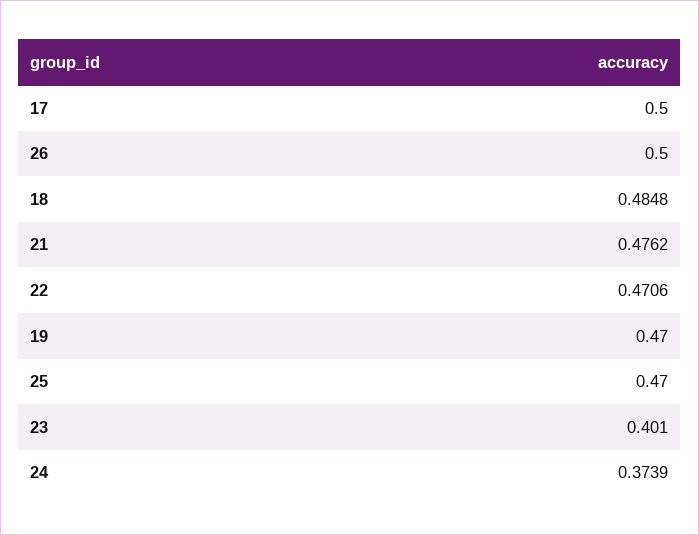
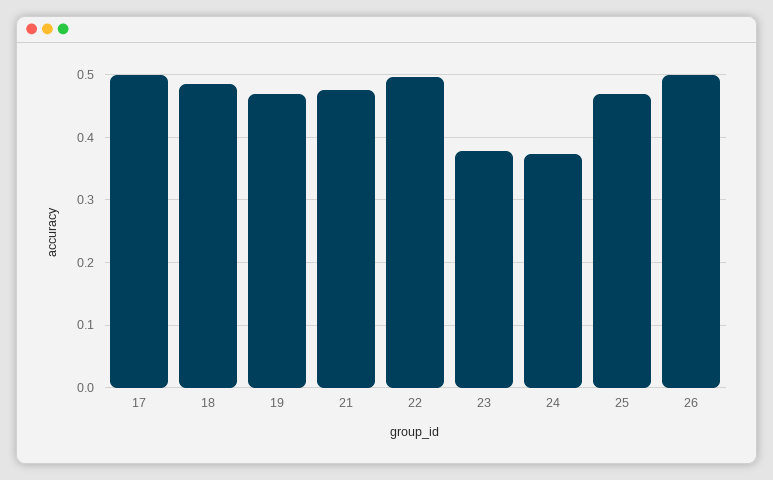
  {
    "17": 0.5,
    "26": 0.5,
    "18": 0.4848,
    "21": 0.4762,
-   "22": 0.4706,
+   "22": 0.5,
    "19": 0.47,
    "25": 0.47,
-   "23": 0.401,
+   "23": 0.38,
    "24": 0.3739
  }

